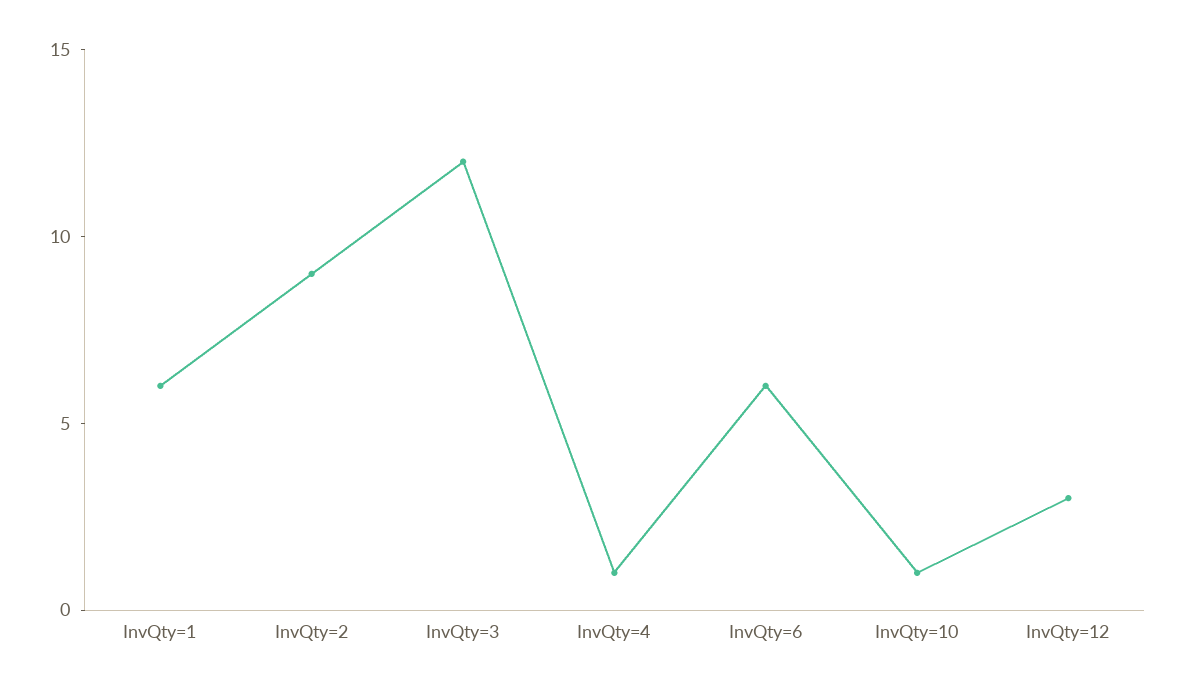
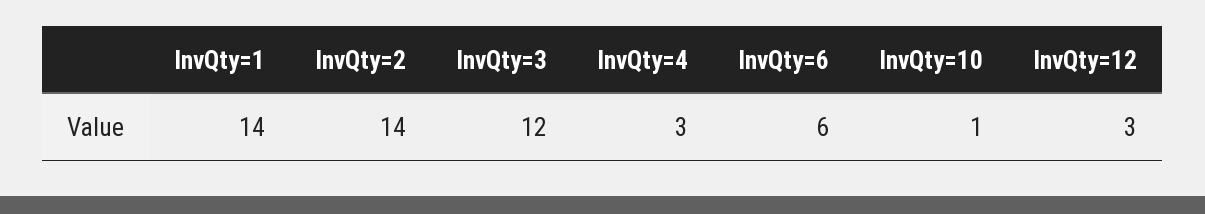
  {
-   "InvQty=1": 6,
+   "InvQty=1": 14,
-   "InvQty=2": 9,
+   "InvQty=2": 14,
    "InvQty=3": 12,
-   "InvQty=4": 1,
+   "InvQty=4": 3,
    "InvQty=6": 6,
    "InvQty=10": 1,
    "InvQty=12": 3
  }

